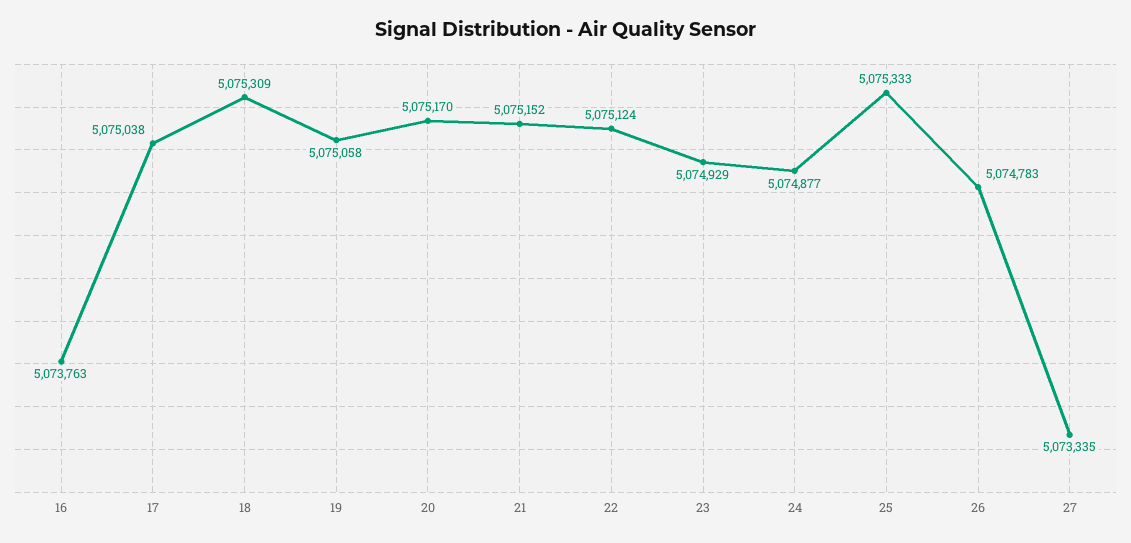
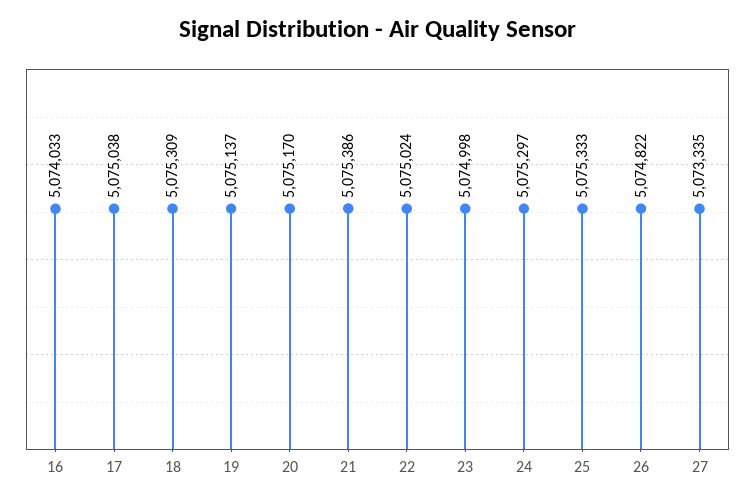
  {
-   "16": 5073763,
+   "16": 5074033,
    "17": 5075038,
    "18": 5075309,
-   "19": 5075058,
+   "19": 5075137,
    "20": 5075170,
-   "21": 5075152,
+   "21": 5075386,
-   "22": 5075124,
+   "22": 5075024,
-   "23": 5074929,
+   "23": 5074998,
-   "24": 5074877,
+   "24": 5075297,
    "25": 5075333,
-   "26": 5074783,
+   "26": 5074822,
    "27": 5073335
  }

